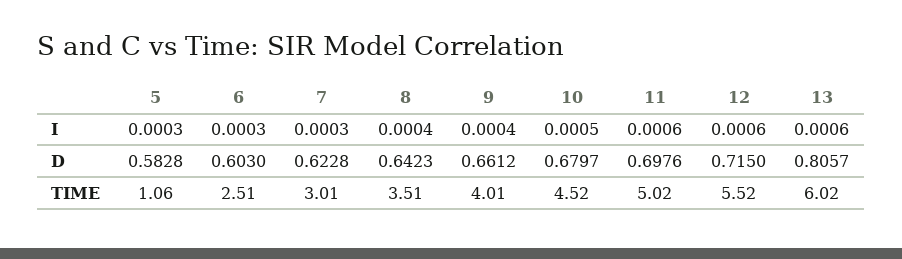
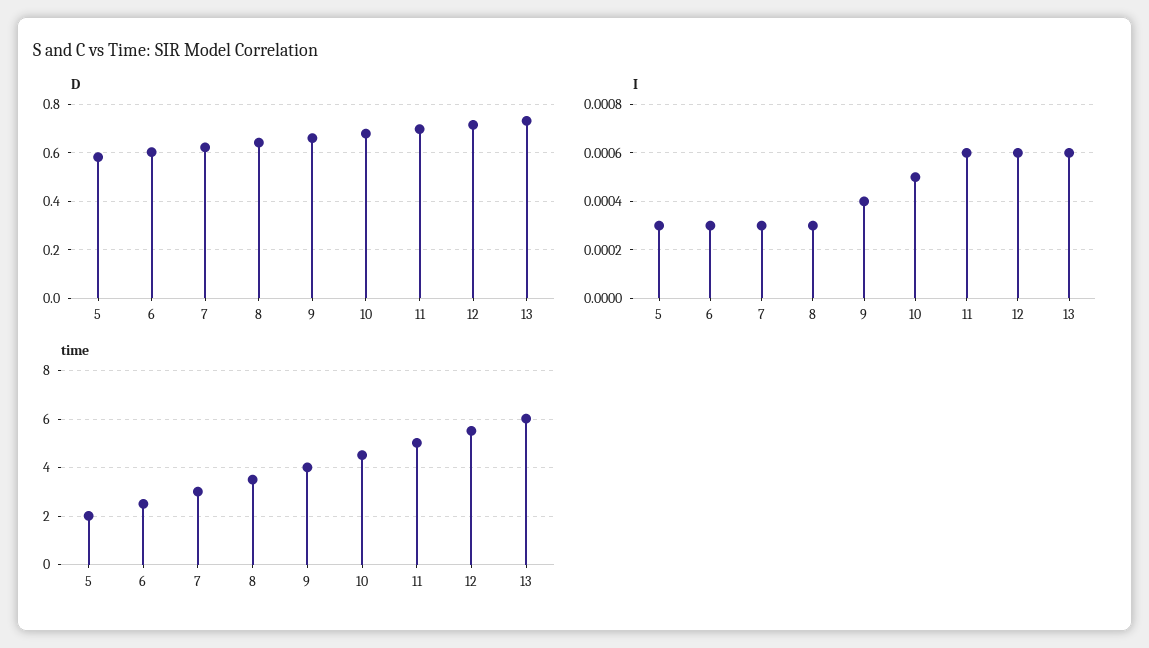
  {
    "I": {
      "5": 0.0003,
      "6": 0.0003,
      "7": 0.0003,
-     "8": 0.0004,
+     "8": 0.0003,
      "9": 0.0004,
      "10": 0.0005,
      "11": 0.0006,
      "12": 0.0006,
      "13": 0.0006
    },
    "D": {
      "5": 0.5828,
      "6": 0.603,
      "7": 0.6228,
      "8": 0.6423,
      "9": 0.6612,
      "10": 0.6797,
      "11": 0.6976,
      "12": 0.715,
-     "13": 0.8057
+     "13": 0.725
    },
    "TIME": {
-     "5": 1.06,
+     "5": 2,
      "6": 2.51,
      "7": 3.01,
      "8": 3.51,
      "9": 4.01,
      "10": 4.52,
      "11": 5.02,
      "12": 5.52,
      "13": 6.02
    }
  }

